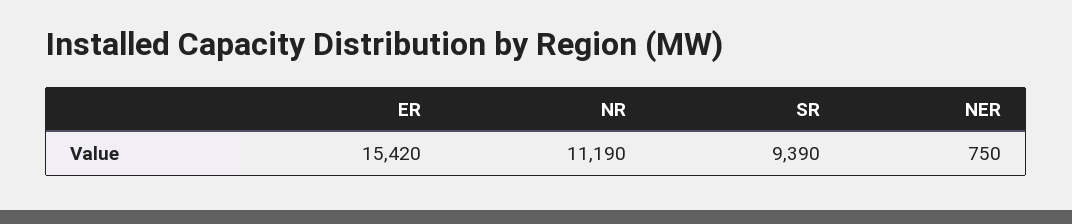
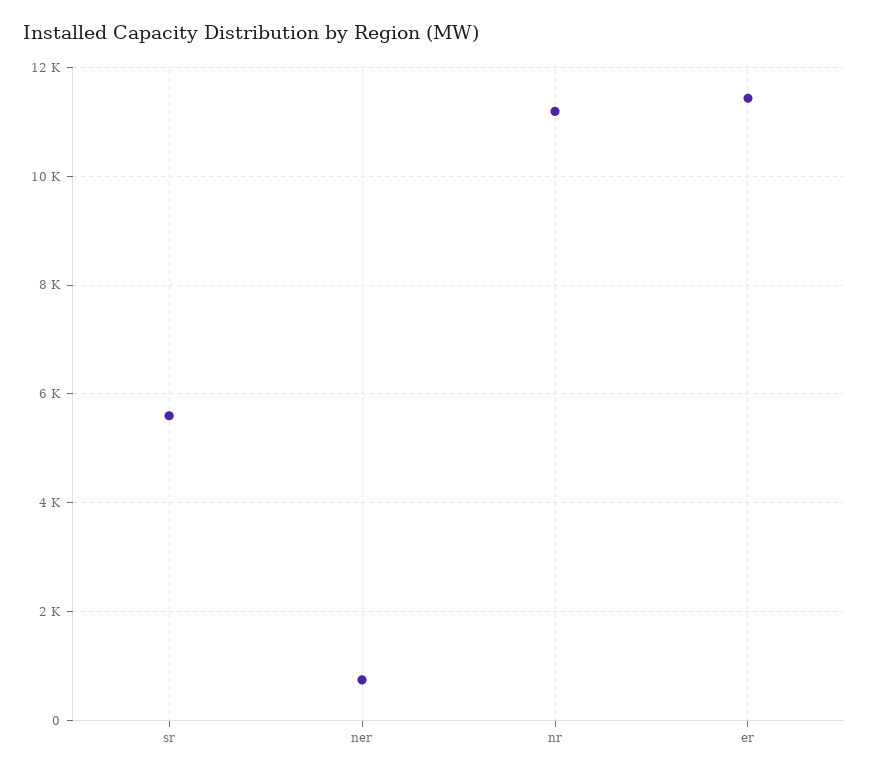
  {
-   "ER": 15420,
+   "ER": 11400,
    "NR": 11190,
-   "SR": 9390,
+   "SR": 5600,
    "NER": 750
  }

